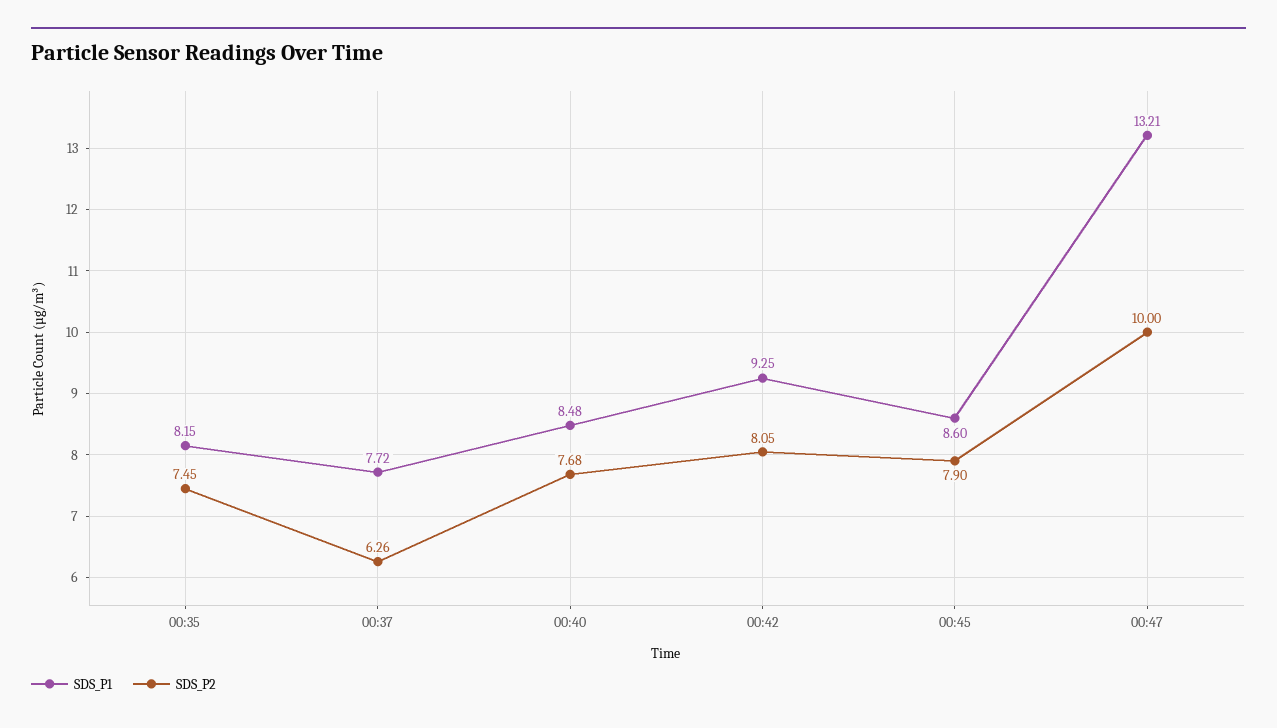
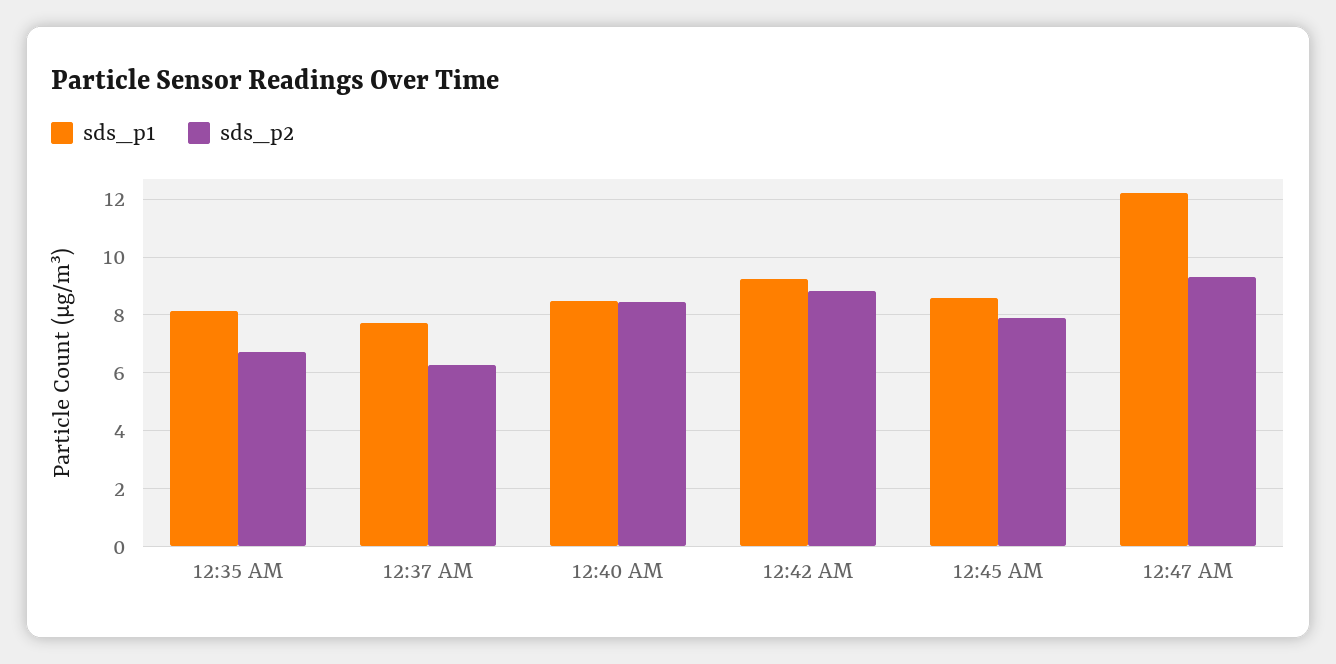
  {
    "SDS_P1": {
      "00:35": 8.15,
      "00:37": 7.72,
      "00:40": 8.48,
      "00:42": 9.25,
      "00:45": 8.6,
-     "00:47": 13.21
+     "00:47": 12.25
    },
    "SDS_P2": {
-     "00:35": 7.45,
+     "00:35": 6.75,
      "00:37": 6.26,
-     "00:40": 7.68,
+     "00:40": 8.5,
-     "00:42": 8.05,
+     "00:42": 8.75,
      "00:45": 7.9,
-     "00:47": 10
+     "00:47": 9.25
    }
  }

